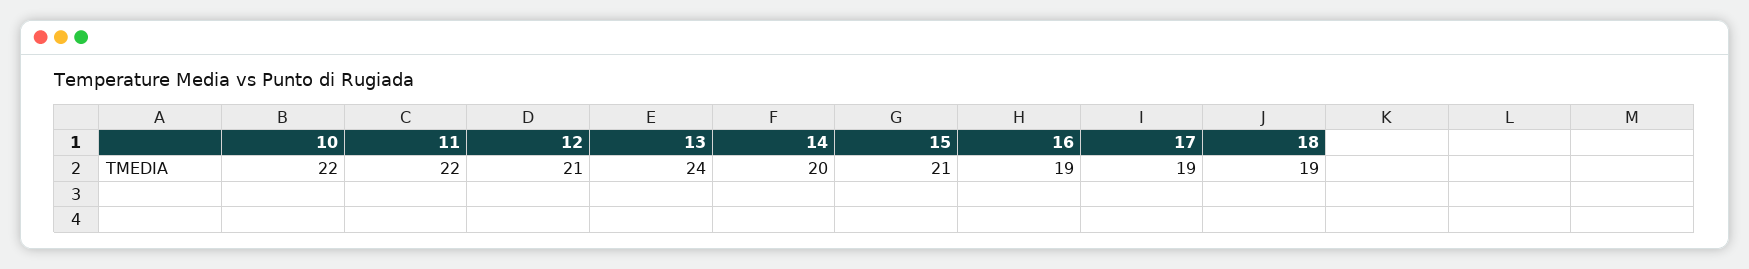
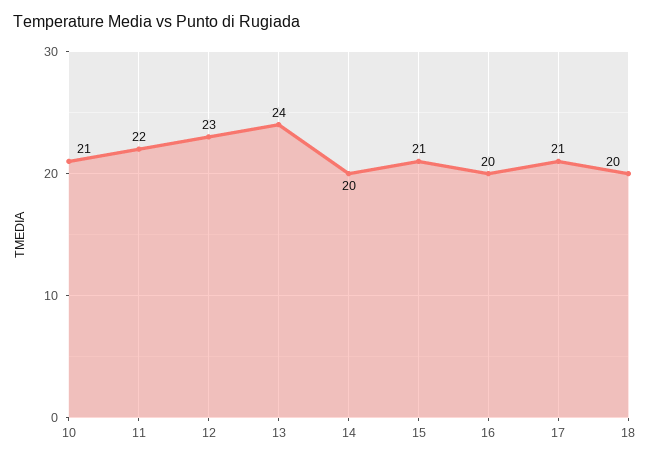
  {
-   "10": 22,
+   "10": 21,
    "11": 22,
-   "12": 21,
+   "12": 23,
    "13": 24,
    "14": 20,
    "15": 21,
-   "16": 19,
+   "16": 20,
-   "17": 19,
+   "17": 21,
-   "18": 19
+   "18": 20
  }

